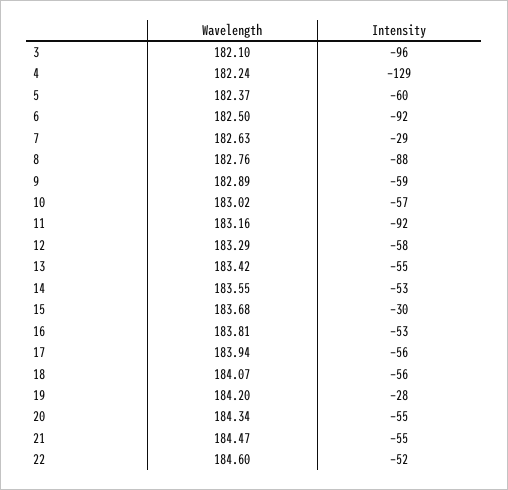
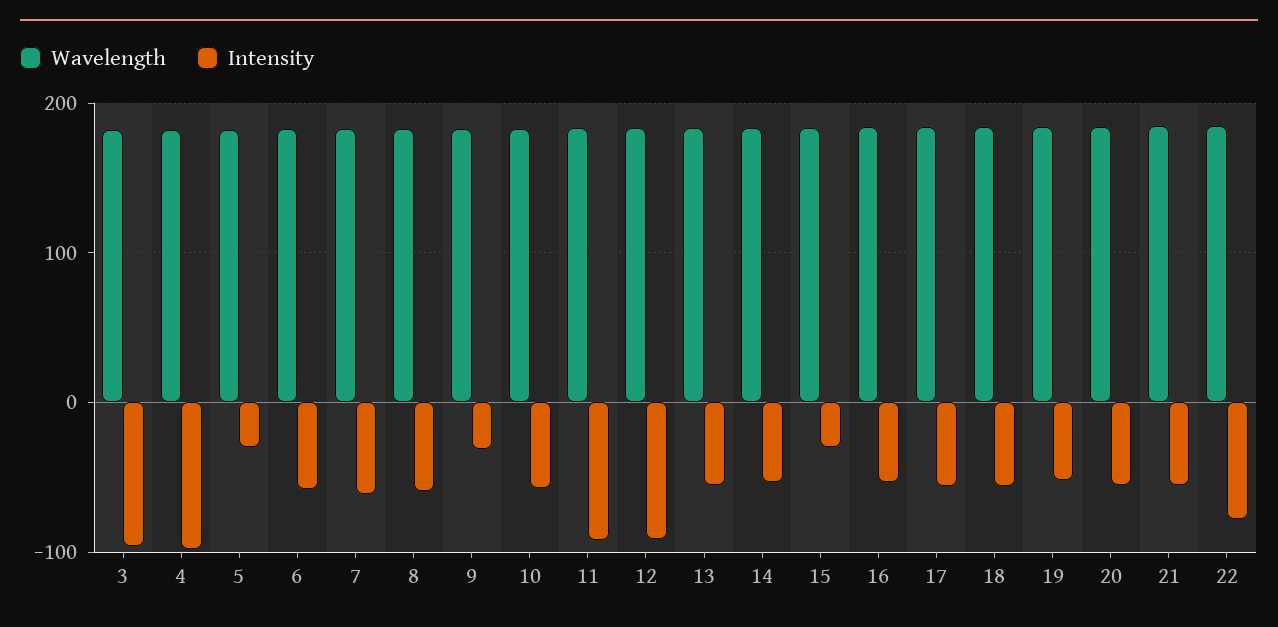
  {
    "Wavelength": {
      "3": 182.1,
      "4": 182.24,
      "5": 182.37,
      "6": 182.5,
      "7": 182.63,
      "8": 182.76,
      "9": 182.89,
      "10": 183.02,
      "11": 183.16,
      "12": 183.29,
      "13": 183.42,
      "14": 183.55,
      "15": 183.68,
      "16": 183.81,
      "17": 183.94,
      "18": 184.07,
      "19": 184.2,
      "20": 184.34,
      "21": 184.47,
      "22": 184.6
    },
    "Intensity": {
      "3": -96,
-     "4": -129,
+     "4": -100,
-     "5": -60,
+     "5": -30,
-     "6": -92,
+     "6": -60,
-     "7": -29,
+     "7": -60,
-     "8": -88,
+     "8": -60,
-     "9": -59,
+     "9": -30,
      "10": -57,
      "11": -92,
-     "12": -58,
+     "12": -90,
      "13": -55,
      "14": -53,
      "15": -30,
      "16": -53,
      "17": -56,
      "18": -56,
-     "19": -28,
+     "19": -50,
      "20": -55,
      "21": -55,
-     "22": -52
+     "22": -80
    }
  }

